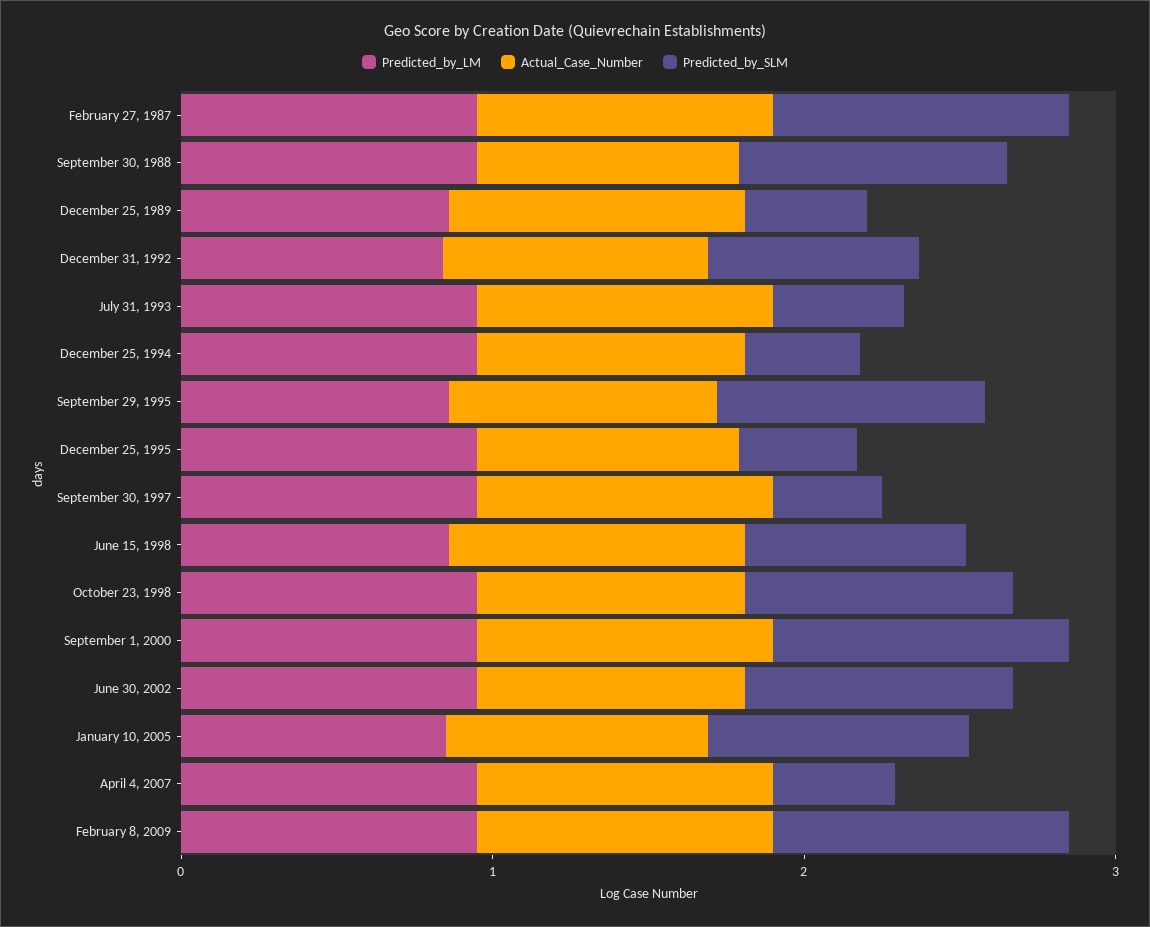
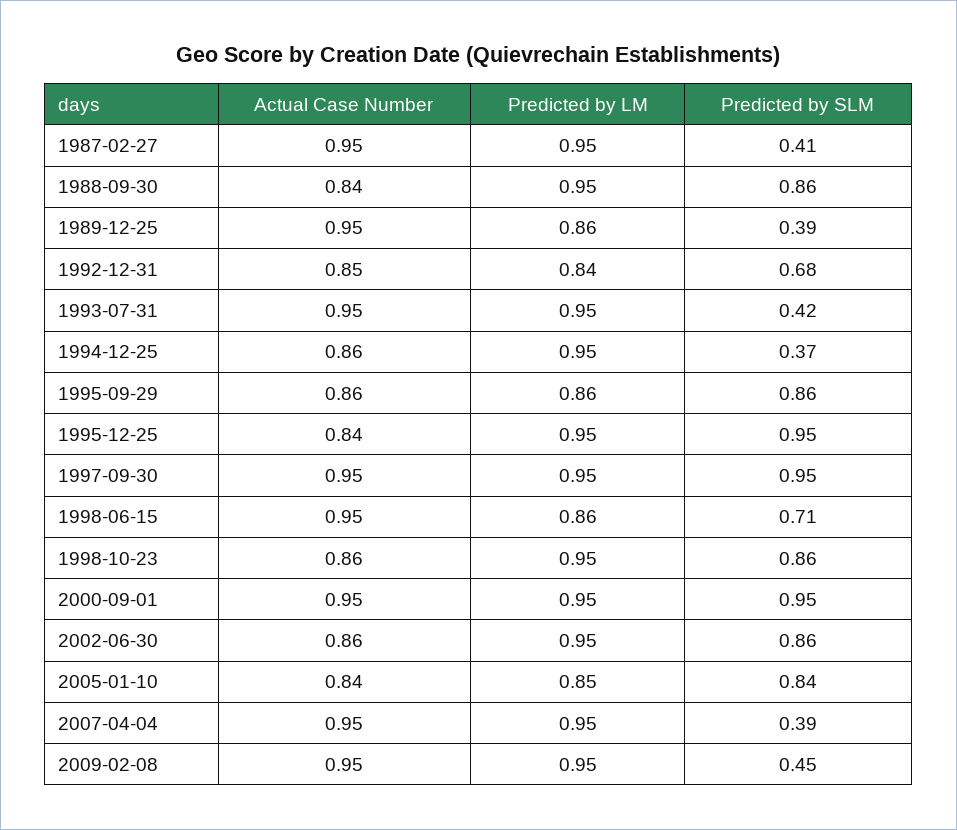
  {
    "Predicted_by_LM": {
      "February 27, 1987": 0.95,
      "September 30, 1988": 0.95,
      "December 25, 1989": 0.86,
      "December 31, 1992": 0.84,
      "July 31, 1993": 0.95,
      "December 25, 1994": 0.95,
      "September 29, 1995": 0.86,
      "December 25, 1995": 0.95,
      "September 30, 1997": 0.95,
      "June 15, 1998": 0.86,
      "October 23, 1998": 0.95,
      "September 1, 2000": 0.95,
      "June 30, 2002": 0.95,
      "January 10, 2005": 0.85,
      "April 4, 2007": 0.95,
      "February 8, 2009": 0.95
    },
    "Actual_Case_Number": {
      "February 27, 1987": 0.95,
      "September 30, 1988": 0.84,
      "December 25, 1989": 0.95,
      "December 31, 1992": 0.85,
      "July 31, 1993": 0.95,
      "December 25, 1994": 0.86,
      "September 29, 1995": 0.86,
      "December 25, 1995": 0.84,
      "September 30, 1997": 0.95,
      "June 15, 1998": 0.95,
      "October 23, 1998": 0.86,
      "September 1, 2000": 0.95,
      "June 30, 2002": 0.86,
      "January 10, 2005": 0.84,
      "April 4, 2007": 0.95,
      "February 8, 2009": 0.95
    },
    "Predicted_by_SLM": {
-     "February 27, 1987": 1,
+     "February 27, 1987": 0.41,
      "September 30, 1988": 0.86,
      "December 25, 1989": 0.39,
      "December 31, 1992": 0.68,
      "July 31, 1993": 0.42,
      "December 25, 1994": 0.37,
      "September 29, 1995": 0.86,
-     "December 25, 1995": 0.4,
+     "December 25, 1995": 0.95,
-     "September 30, 1997": 0.4,
+     "September 30, 1997": 0.95,
      "June 15, 1998": 0.71,
      "October 23, 1998": 0.86,
      "September 1, 2000": 0.95,
      "June 30, 2002": 0.86,
      "January 10, 2005": 0.84,
      "April 4, 2007": 0.39,
-     "February 8, 2009": 1
+     "February 8, 2009": 0.45
    }
  }

